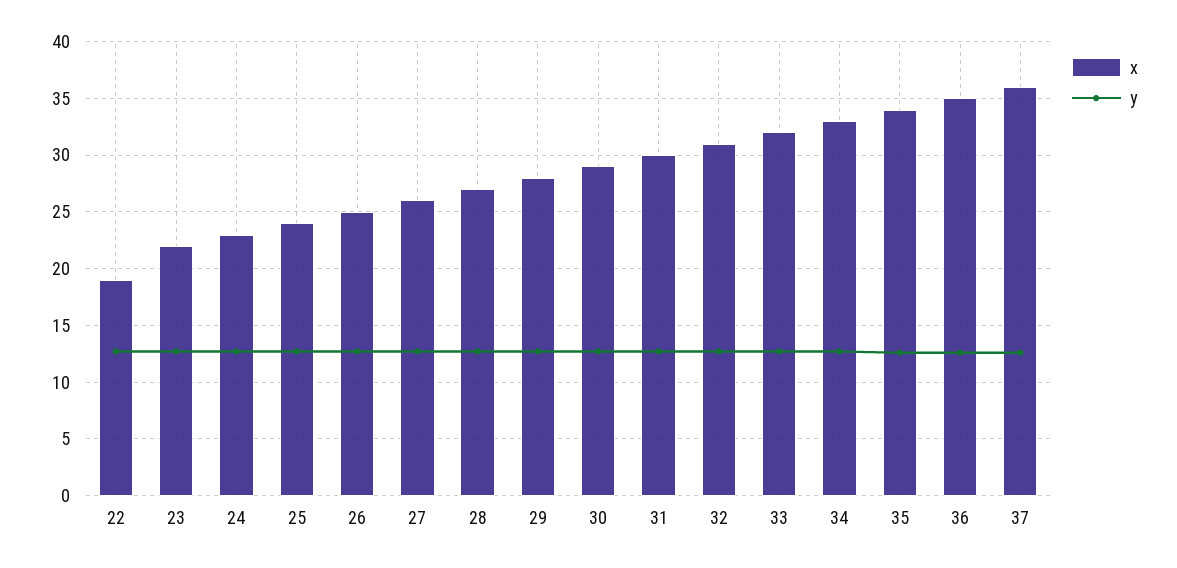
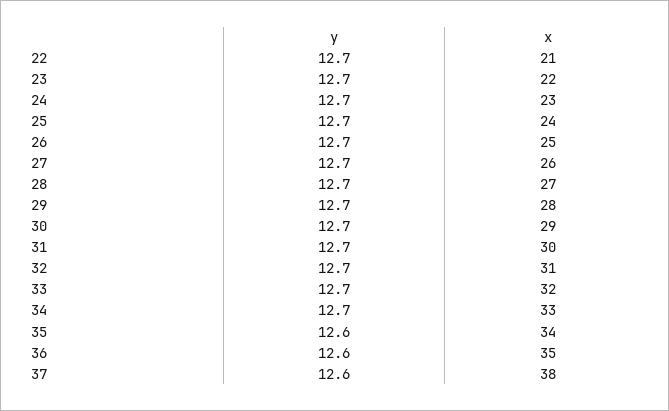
  {
    "x": {
-     "22": 19,
+     "22": 21,
      "23": 22,
      "24": 23,
      "25": 24,
      "26": 25,
      "27": 26,
      "28": 27,
      "29": 28,
      "30": 29,
      "31": 30,
      "32": 31,
      "33": 32,
      "34": 33,
      "35": 34,
      "36": 35,
-     "37": 36
+     "37": 38
    },
    "y": {
      "22": 12.7,
      "23": 12.7,
      "24": 12.7,
      "25": 12.7,
      "26": 12.7,
      "27": 12.7,
      "28": 12.7,
      "29": 12.7,
      "30": 12.7,
      "31": 12.7,
      "32": 12.7,
      "33": 12.7,
      "34": 12.7,
      "35": 12.6,
      "36": 12.6,
      "37": 12.6
    }
  }

